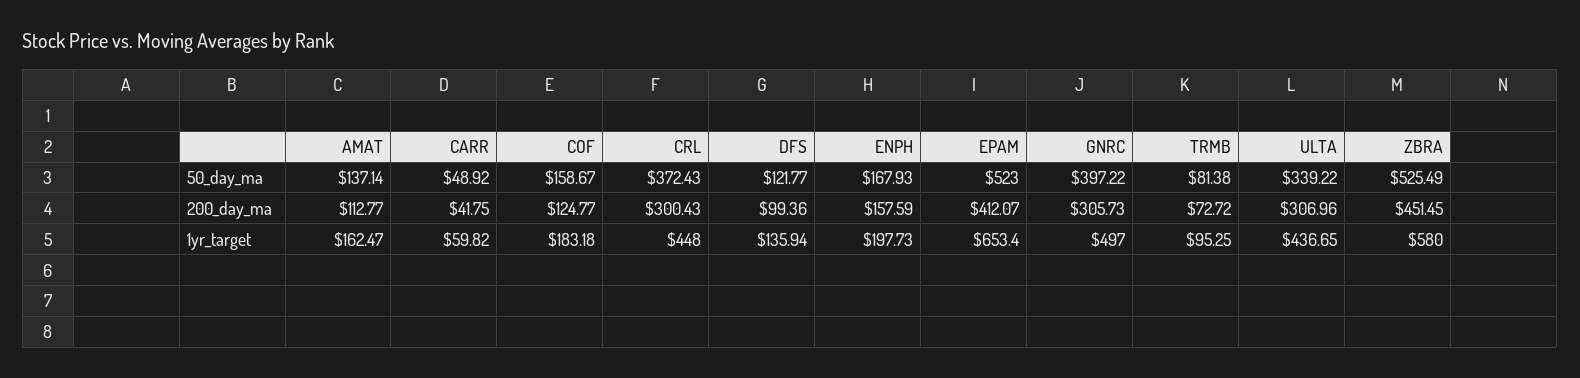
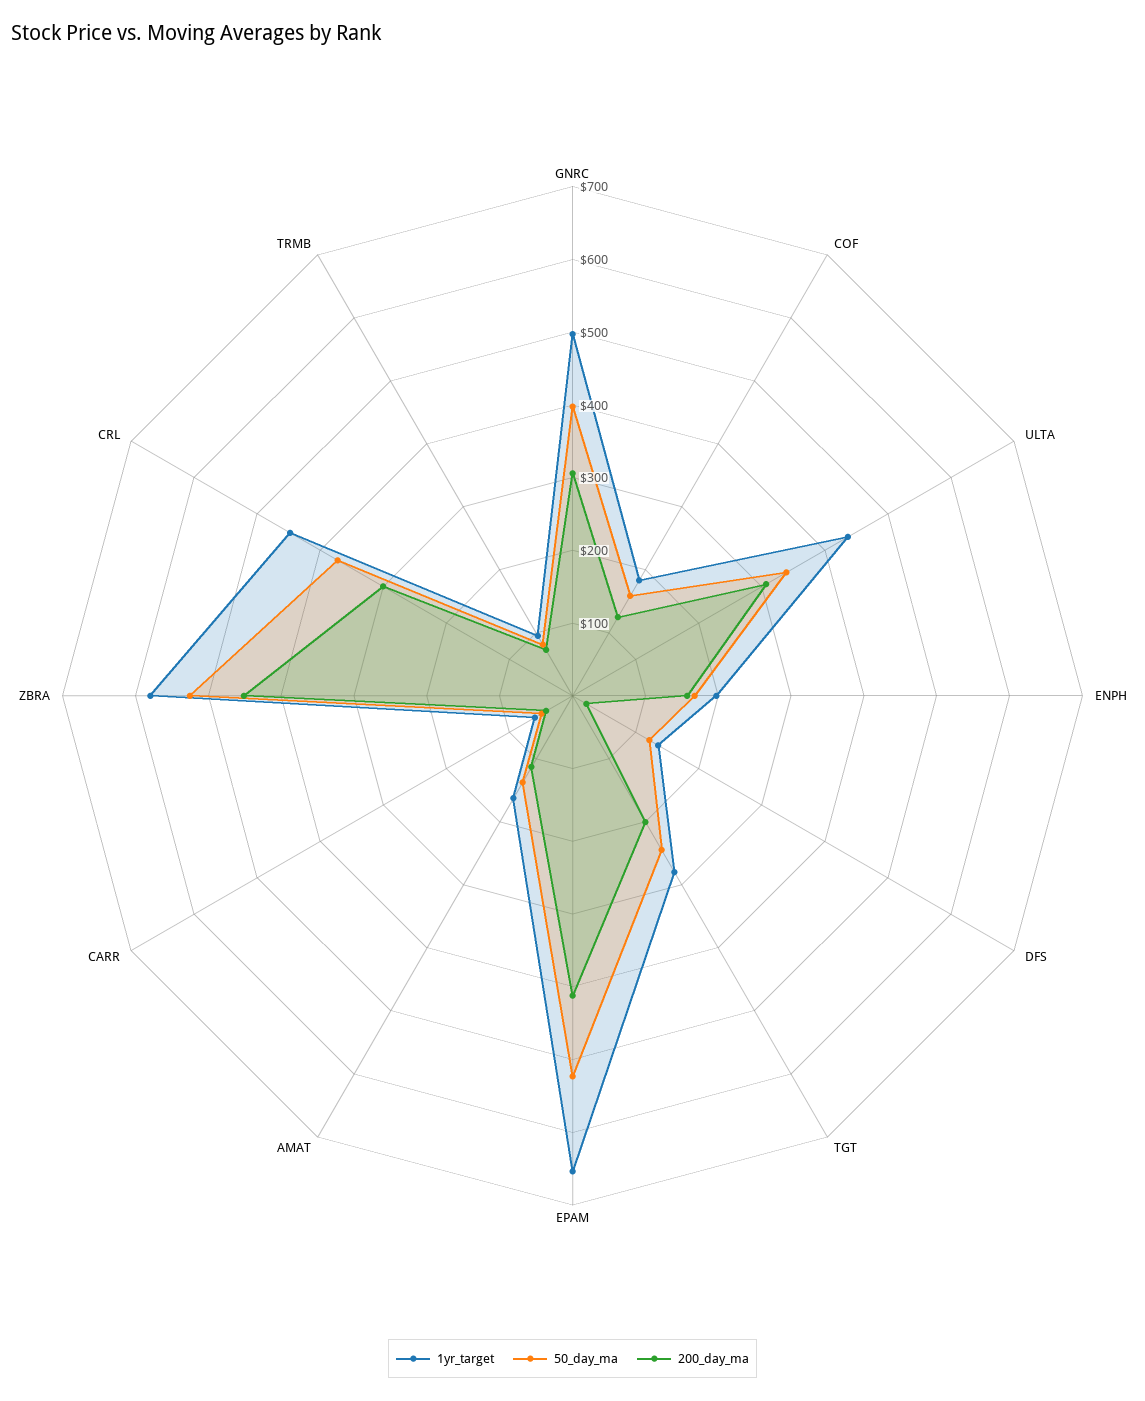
  {
    "50_day_ma": {
      "AMAT": 137.14,
      "CARR": 48.92,
      "COF": 158.67,
      "CRL": 372.43,
      "DFS": 121.77,
      "ENPH": 167.93,
      "EPAM": 523,
      "GNRC": 397.22,
      "TRMB": 81.38,
      "ULTA": 339.22,
-     "ZBRA": 525.49
+     "ZBRA": 525.49,
+     "TGT": 240
    },
    "200_day_ma": {
      "AMAT": 112.77,
      "CARR": 41.75,
      "COF": 124.77,
      "CRL": 300.43,
-     "DFS": 99.36,
+     "DFS": 20,
      "ENPH": 157.59,
      "EPAM": 412.07,
      "GNRC": 305.73,
      "TRMB": 72.72,
      "ULTA": 306.96,
-     "ZBRA": 451.45
+     "ZBRA": 451.45,
+     "TGT": 200
    },
    "1yr_target": {
      "AMAT": 162.47,
      "CARR": 59.82,
      "COF": 183.18,
      "CRL": 448,
      "DFS": 135.94,
      "ENPH": 197.73,
      "EPAM": 653.4,
      "GNRC": 497,
      "TRMB": 95.25,
      "ULTA": 436.65,
-     "ZBRA": 580
+     "ZBRA": 580,
+     "TGT": 280
    }
  }

